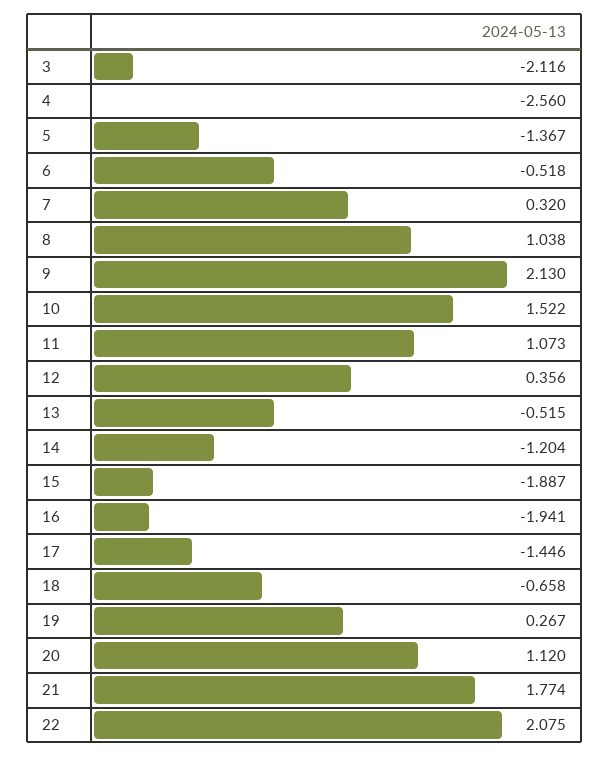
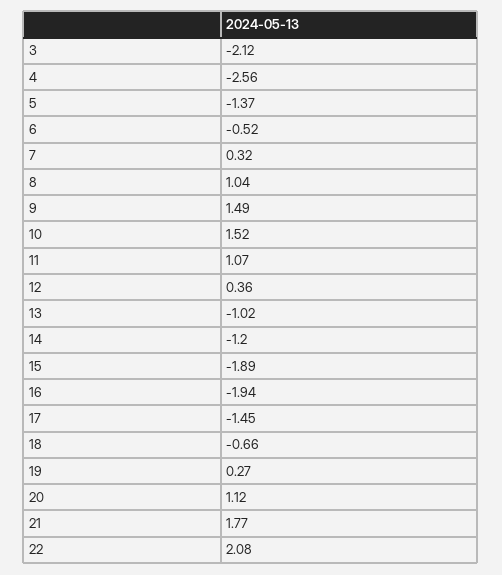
  {
    "3": -2.116,
    "4": -2.56,
    "5": -1.367,
    "6": -0.518,
    "7": 0.32,
    "8": 1.038,
-   "9": 2.13,
+   "9": 1.49,
    "10": 1.522,
    "11": 1.073,
    "12": 0.356,
-   "13": -0.515,
+   "13": -1.02,
    "14": -1.204,
    "15": -1.887,
    "16": -1.941,
    "17": -1.446,
    "18": -0.658,
    "19": 0.267,
    "20": 1.12,
    "21": 1.774,
    "22": 2.075
  }

